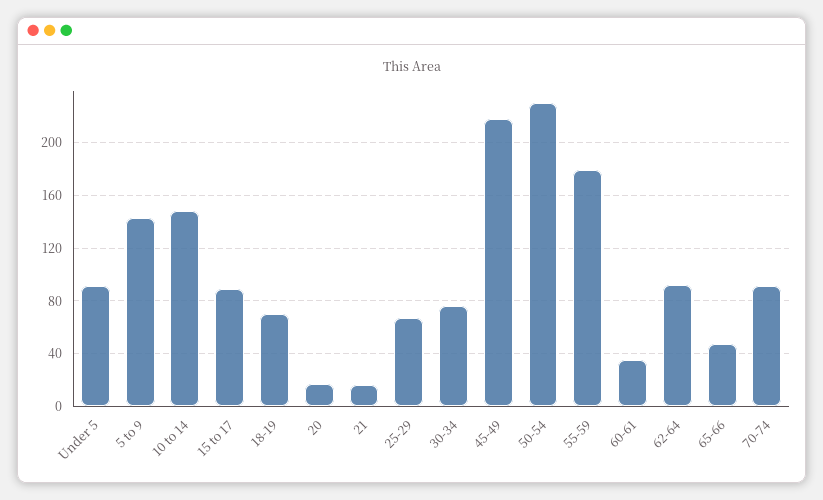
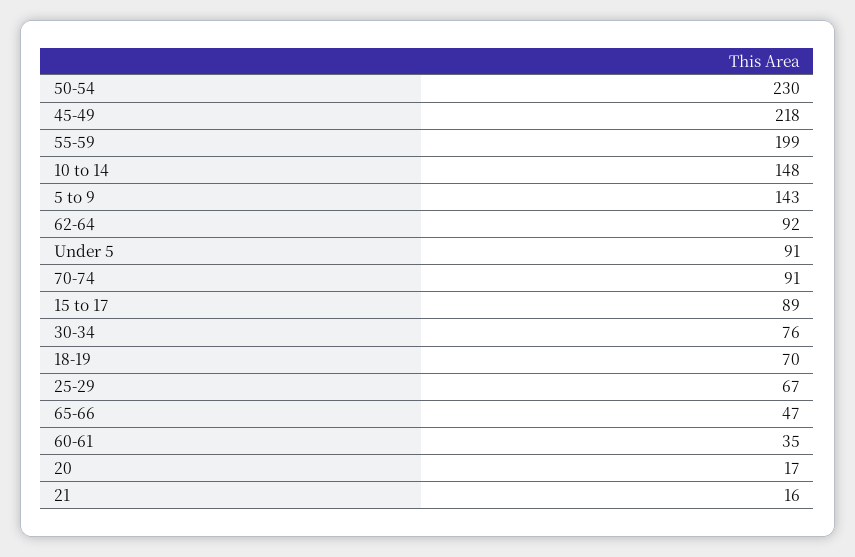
  {
    "Under 5": 91,
    "5 to 9": 143,
    "10 to 14": 148,
    "15 to 17": 89,
    "18-19": 70,
    "20": 17,
    "21": 16,
    "25-29": 67,
    "30-34": 76,
    "45-49": 218,
    "50-54": 230,
-   "55-59": 180,
+   "55-59": 199,
    "60-61": 35,
    "62-64": 92,
    "65-66": 47,
    "70-74": 91
  }

